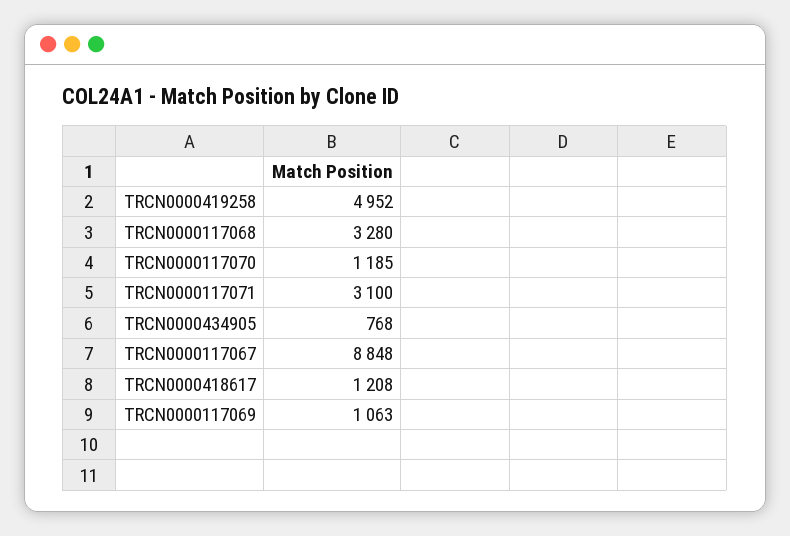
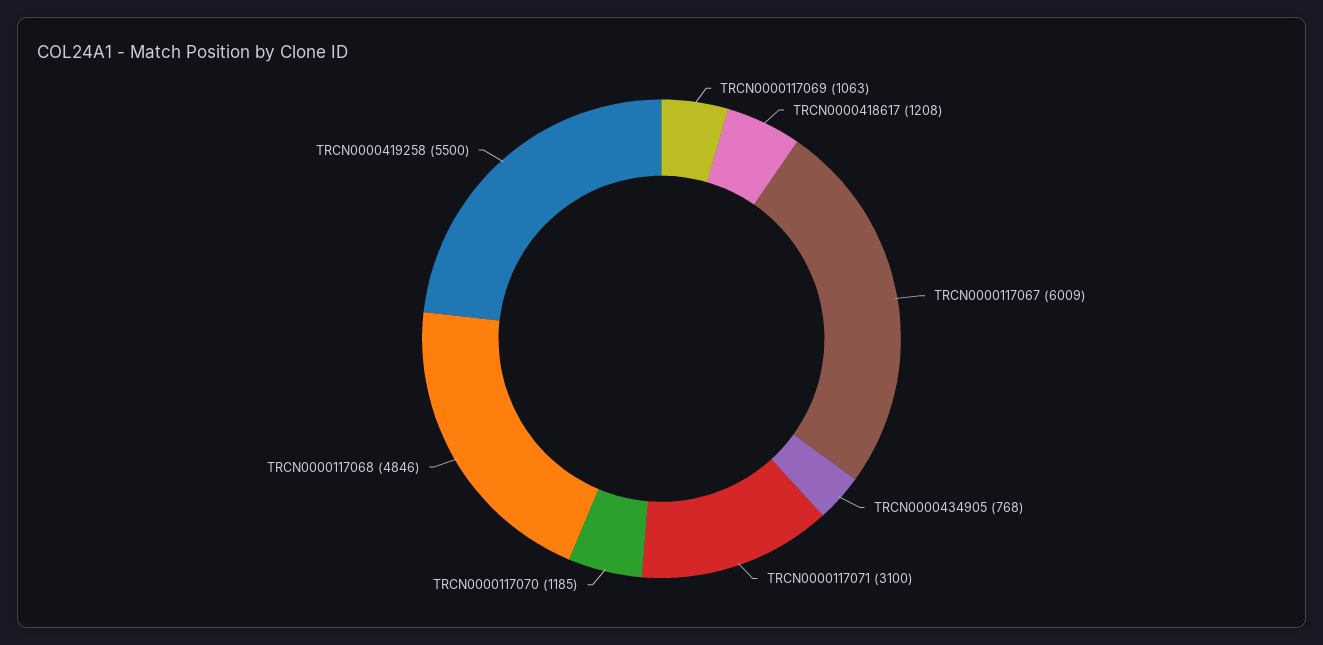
  {
-   "TRCN0000419258": 4952,
+   "TRCN0000419258": 5500,
-   "TRCN0000117068": 3280,
+   "TRCN0000117068": 4846,
    "TRCN0000117070": 1185,
    "TRCN0000117071": 3100,
    "TRCN0000434905": 768,
-   "TRCN0000117067": 8848,
+   "TRCN0000117067": 6009,
    "TRCN0000418617": 1208,
    "TRCN0000117069": 1063
  }

